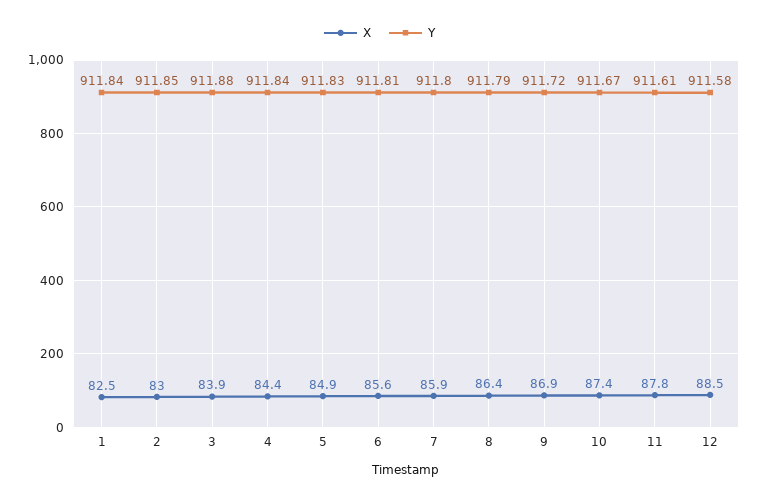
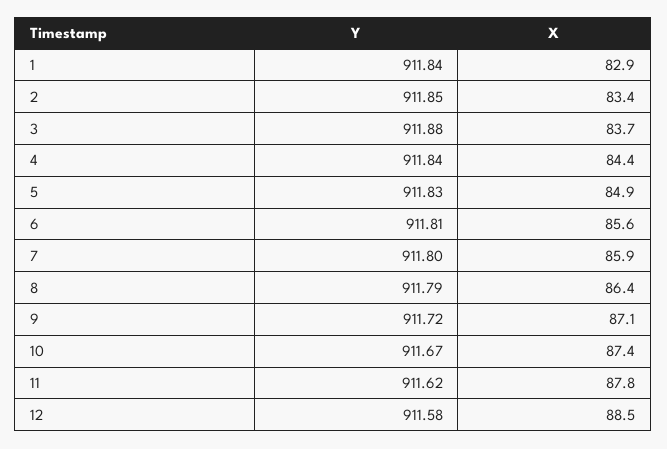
  {
    "X": {
-     "1": 82.5,
+     "1": 82.9,
-     "2": 83,
+     "2": 83.4,
-     "3": 83.9,
+     "3": 83.7,
      "4": 84.4,
      "5": 84.9,
      "6": 85.6,
      "7": 85.9,
      "8": 86.4,
-     "9": 86.9,
+     "9": 87.1,
      "10": 87.4,
      "11": 87.8,
      "12": 88.5
    },
    "Y": {
      "1": 911.84,
      "2": 911.85,
      "3": 911.88,
      "4": 911.84,
      "5": 911.83,
      "6": 911.81,
      "7": 911.8,
      "8": 911.79,
      "9": 911.72,
      "10": 911.67,
-     "11": 911.61,
+     "11": 911.62,
      "12": 911.58
    }
  }

